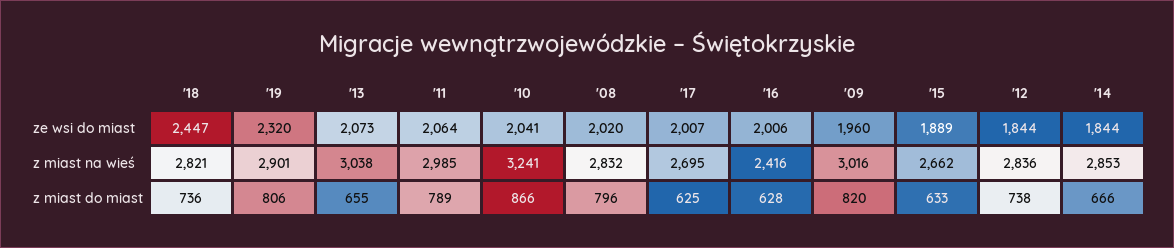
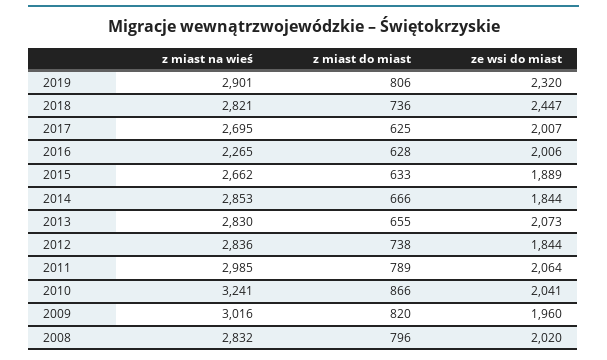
  {
    "'18": {
      "ze wsi do miast": 2447,
      "z miast na wieś": 2821,
      "z miast do miast": 736
    },
    "'19": {
      "ze wsi do miast": 2320,
      "z miast na wieś": 2901,
      "z miast do miast": 806
    },
    "'13": {
      "ze wsi do miast": 2073,
-     "z miast na wieś": 3038,
+     "z miast na wieś": 2830,
      "z miast do miast": 655
    },
    "'11": {
      "ze wsi do miast": 2064,
      "z miast na wieś": 2985,
      "z miast do miast": 789
    },
    "'10": {
      "ze wsi do miast": 2041,
      "z miast na wieś": 3241,
      "z miast do miast": 866
    },
    "'08": {
      "ze wsi do miast": 2020,
      "z miast na wieś": 2832,
      "z miast do miast": 796
    },
    "'17": {
      "ze wsi do miast": 2007,
      "z miast na wieś": 2695,
      "z miast do miast": 625
    },
    "'16": {
      "ze wsi do miast": 2006,
-     "z miast na wieś": 2416,
+     "z miast na wieś": 2265,
      "z miast do miast": 628
    },
    "'09": {
      "ze wsi do miast": 1960,
      "z miast na wieś": 3016,
      "z miast do miast": 820
    },
    "'15": {
      "ze wsi do miast": 1889,
      "z miast na wieś": 2662,
      "z miast do miast": 633
    },
    "'12": {
      "ze wsi do miast": 1844,
      "z miast na wieś": 2836,
      "z miast do miast": 738
    },
    "'14": {
      "ze wsi do miast": 1844,
      "z miast na wieś": 2853,
      "z miast do miast": 666
    }
  }

